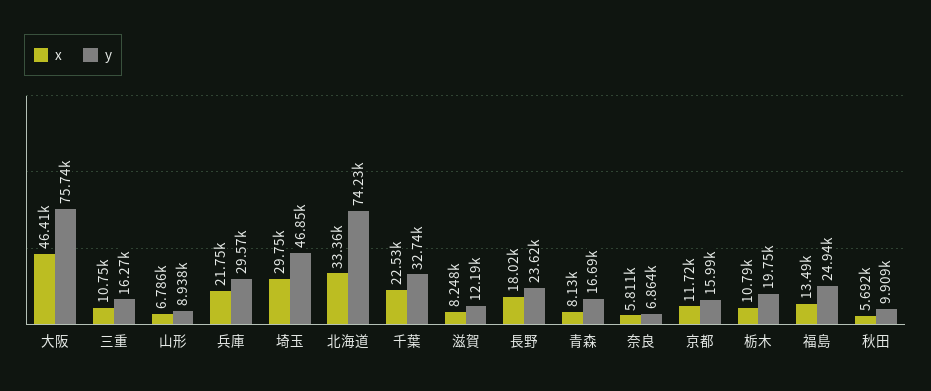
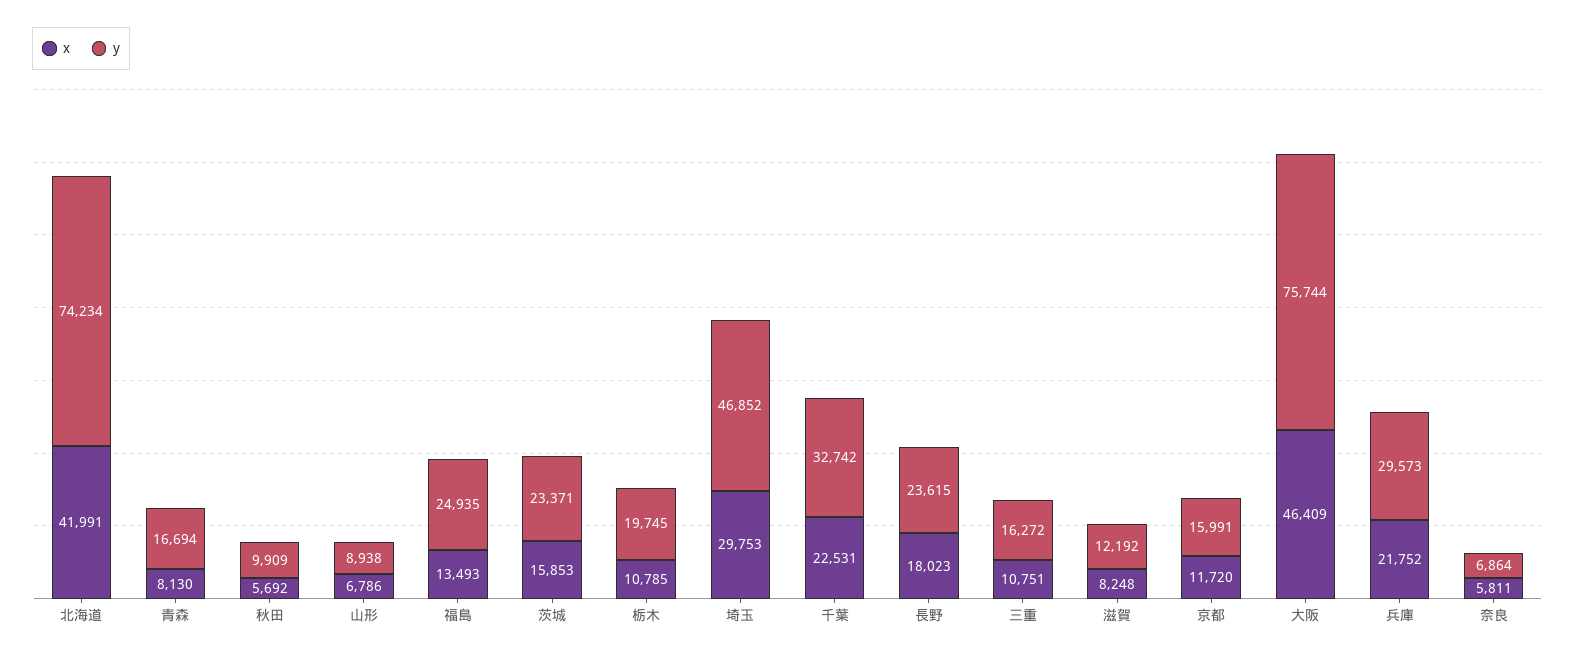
  {
    "x": {
      "大阪": 46409,
      "三重": 10751,
      "山形": 6786,
      "兵庫": 21752,
      "埼玉": 29753,
-     "北海道": 33360,
+     "北海道": 41991,
      "千葉": 22531,
      "滋賀": 8248,
      "長野": 18023,
      "青森": 8130,
      "奈良": 5811,
      "京都": 11720,
      "栃木": 10785,
      "福島": 13493,
-     "秋田": 5692
+     "秋田": 5692,
+     "茨城": 15853
    },
    "y": {
      "大阪": 75744,
      "三重": 16272,
      "山形": 8938,
      "兵庫": 29573,
      "埼玉": 46852,
      "北海道": 74234,
      "千葉": 32742,
      "滋賀": 12192,
      "長野": 23615,
      "青森": 16694,
      "奈良": 6864,
      "京都": 15991,
      "栃木": 19745,
      "福島": 24935,
-     "秋田": 9909
+     "秋田": 9909,
+     "茨城": 23371
    }
  }

